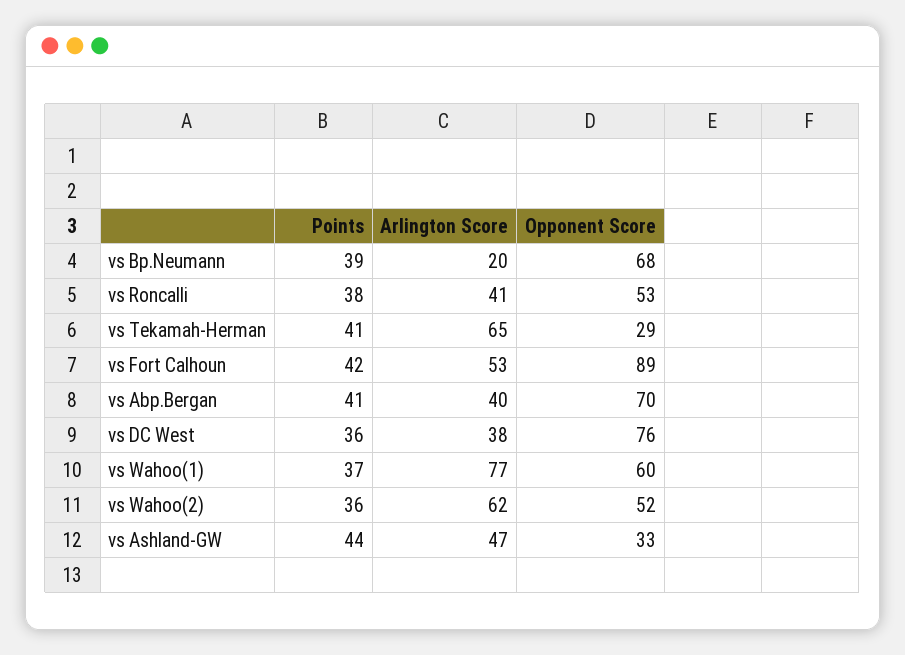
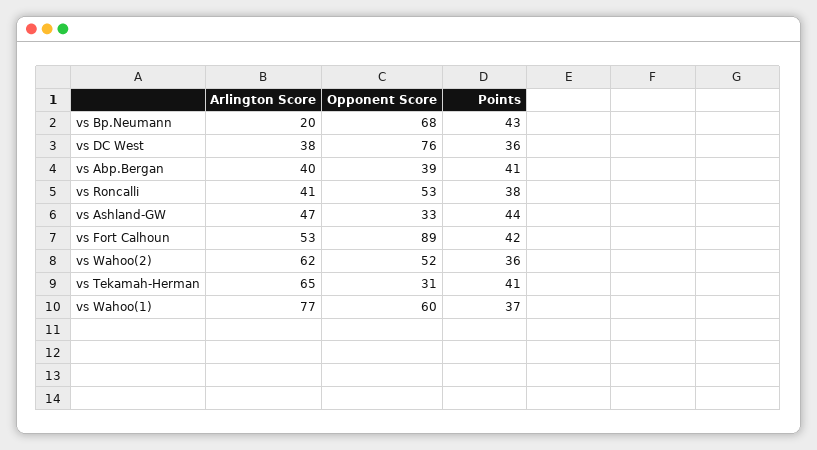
  {
    "Points": {
-     "vs Bp.Neumann": 39,
+     "vs Bp.Neumann": 43,
      "vs Roncalli": 38,
      "vs Tekamah-Herman": 41,
      "vs Fort Calhoun": 42,
      "vs Abp.Bergan": 41,
      "vs DC West": 36,
      "vs Wahoo(1)": 37,
      "vs Wahoo(2)": 36,
      "vs Ashland-GW": 44
    },
    "Arlington Score": {
      "vs Bp.Neumann": 20,
      "vs Roncalli": 41,
      "vs Tekamah-Herman": 65,
      "vs Fort Calhoun": 53,
      "vs Abp.Bergan": 40,
      "vs DC West": 38,
      "vs Wahoo(1)": 77,
      "vs Wahoo(2)": 62,
      "vs Ashland-GW": 47
    },
    "Opponent Score": {
      "vs Bp.Neumann": 68,
      "vs Roncalli": 53,
-     "vs Tekamah-Herman": 29,
+     "vs Tekamah-Herman": 31,
      "vs Fort Calhoun": 89,
-     "vs Abp.Bergan": 70,
+     "vs Abp.Bergan": 39,
      "vs DC West": 76,
      "vs Wahoo(1)": 60,
      "vs Wahoo(2)": 52,
      "vs Ashland-GW": 33
    }
  }

